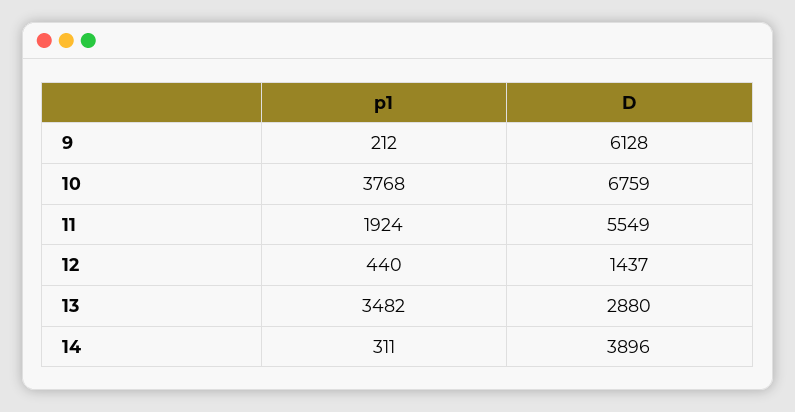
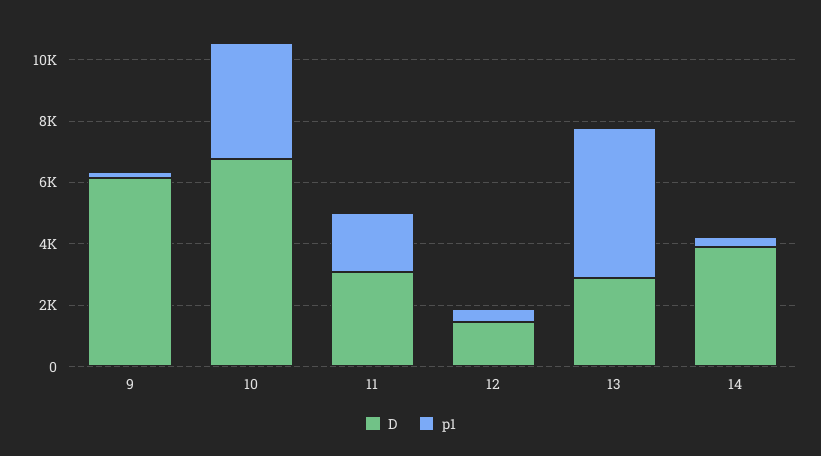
  {
    "p1": {
      "9": 212,
      "10": 3768,
      "11": 1924,
      "12": 440,
-     "13": 3482,
+     "13": 5000,
      "14": 311
    },
    "D": {
      "9": 6128,
      "10": 6759,
-     "11": 5549,
+     "11": 3000,
      "12": 1437,
      "13": 2880,
      "14": 3896
    }
  }

